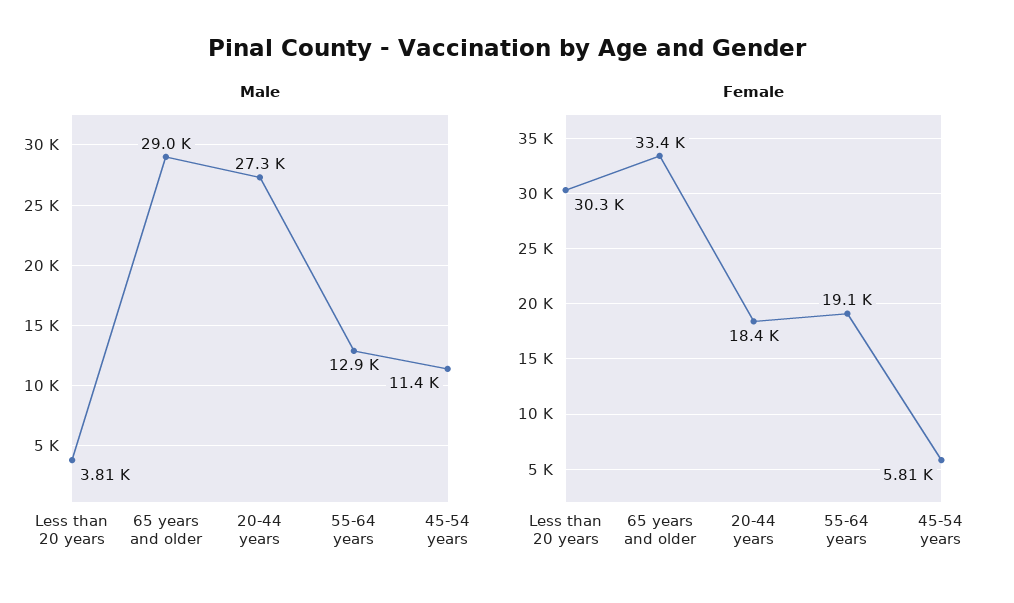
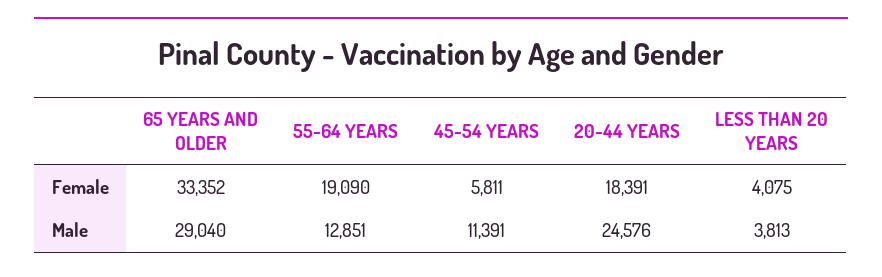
  {
    "Male": {
      "Less than 20 years": 3813,
      "65 years and older": 29040,
-     "20-44 years": 27300,
+     "20-44 years": 24576,
      "55-64 years": 12851,
      "45-54 years": 11391
    },
    "Female": {
-     "Less than 20 years": 30300,
+     "Less than 20 years": 4075,
      "65 years and older": 33352,
      "20-44 years": 18391,
      "55-64 years": 19090,
      "45-54 years": 5811
    }
  }

